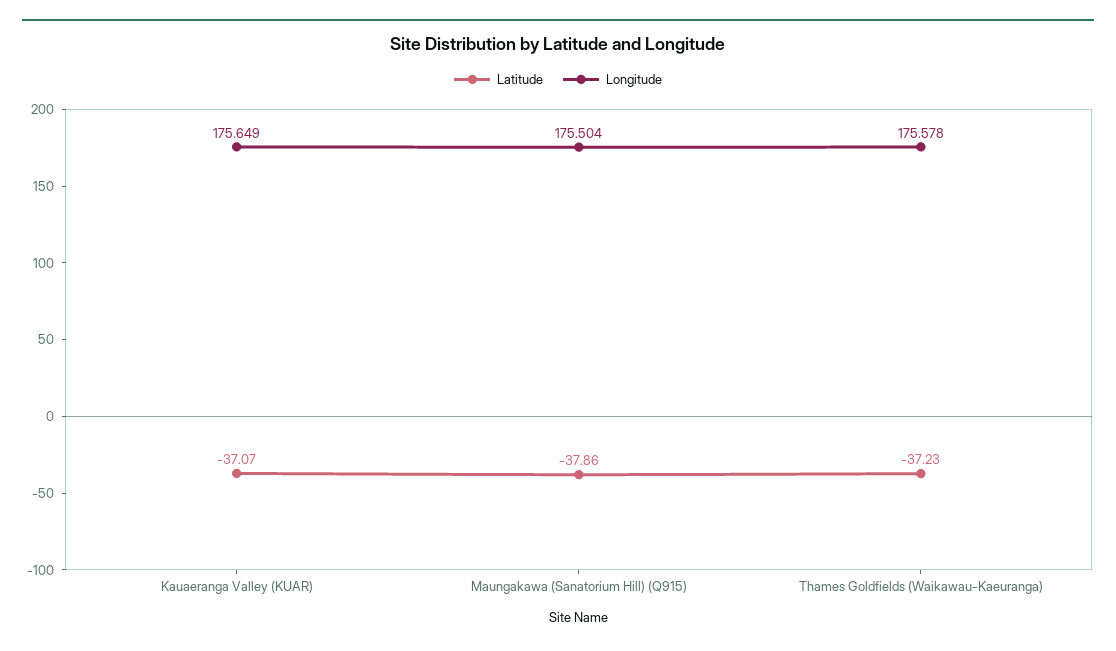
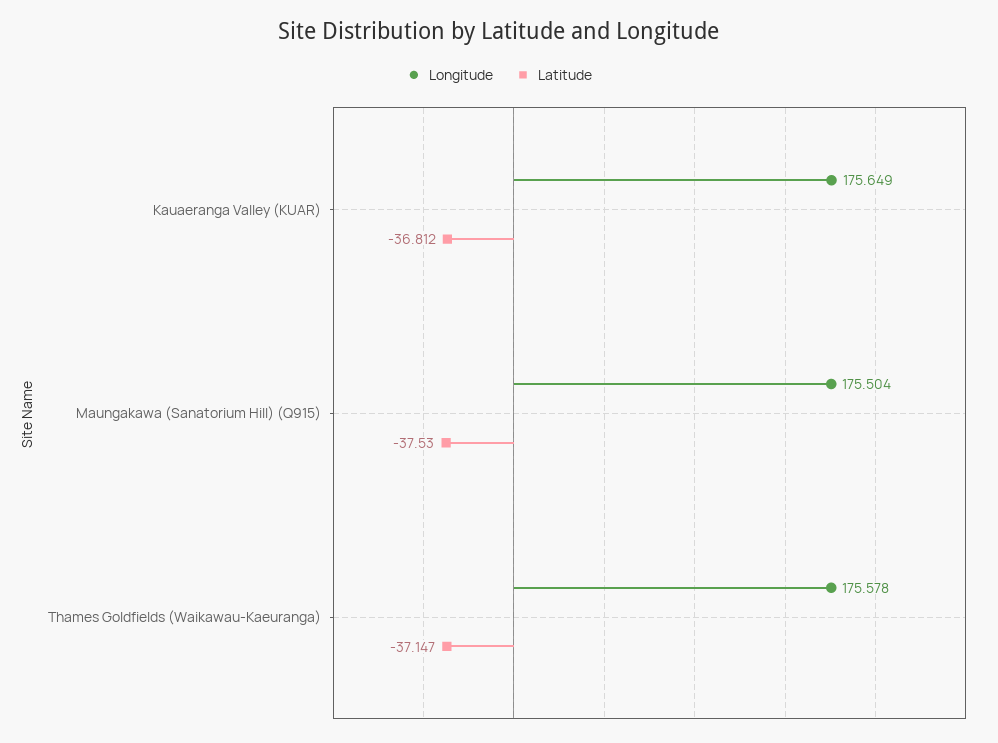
  {
    "Latitude": {
-     "Kauaeranga Valley (KUAR)": -37.07,
+     "Kauaeranga Valley (KUAR)": -36.812,
-     "Maungakawa (Sanatorium Hill) (Q915)": -37.86,
+     "Maungakawa (Sanatorium Hill) (Q915)": -37.53,
-     "Thames Goldfields (Waikawau-Kaeuranga)": -37.23
+     "Thames Goldfields (Waikawau-Kaeuranga)": -37.147
    },
    "Longitude": {
      "Kauaeranga Valley (KUAR)": 175.649,
      "Maungakawa (Sanatorium Hill) (Q915)": 175.504,
      "Thames Goldfields (Waikawau-Kaeuranga)": 175.578
    }
  }

